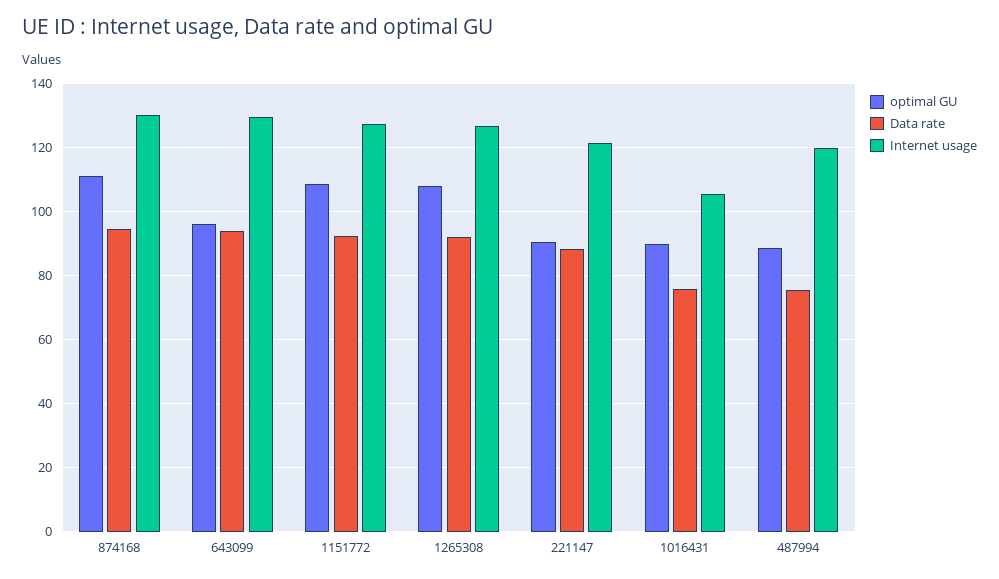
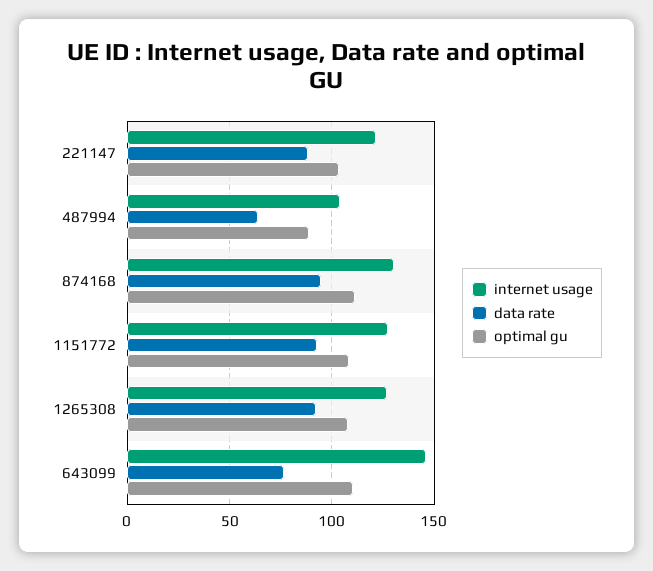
  {
    "optimal GU": {
      "874168": 112,
-     "643099": 96,
+     "643099": 110,
      "1151772": 108,
      "1265308": 108,
-     "221147": 90,
+     "221147": 105,
-     "1016431": 90,
      "487994": 88
    },
    "Data rate": {
      "874168": 94,
-     "643099": 94,
+     "643099": 75,
      "1151772": 92,
      "1265308": 92,
      "221147": 88,
-     "1016431": 76,
-     "487994": 76
+     "487994": 65
    },
    "Internet usage": {
      "874168": 130,
-     "643099": 130,
+     "643099": 145,
      "1151772": 128,
      "1265308": 126,
      "221147": 122,
-     "1016431": 106,
-     "487994": 120
+     "487994": 105
    }
  }

